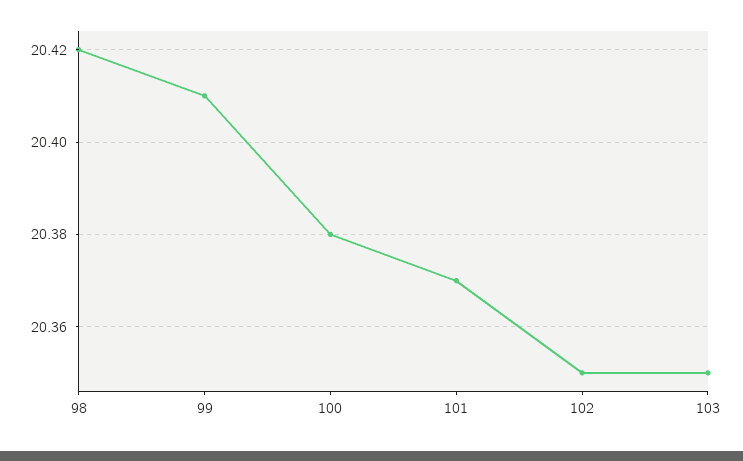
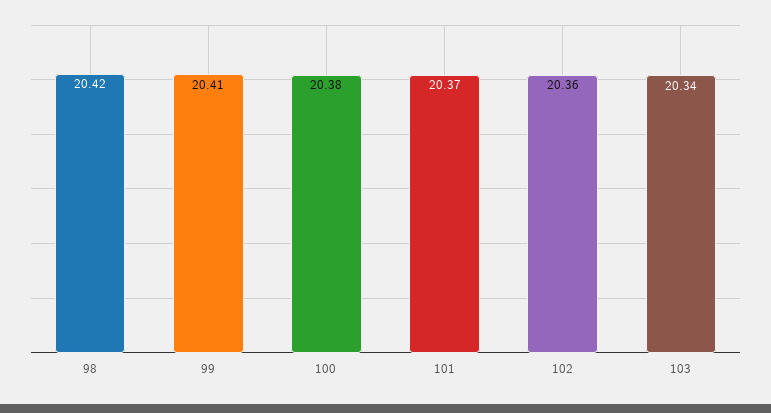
  {
    "98": 20.42,
    "99": 20.41,
    "100": 20.38,
    "101": 20.37,
-   "102": 20.35,
+   "102": 20.36,
-   "103": 20.35
+   "103": 20.34
  }

